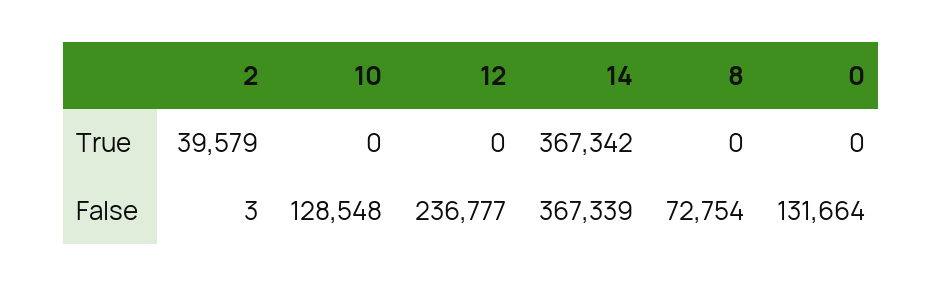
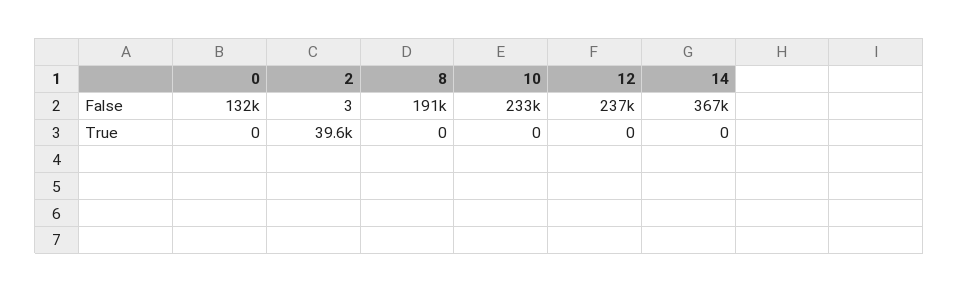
  {
    "2": {
      "True": 39579,
      "False": 3
    },
    "10": {
      "True": 0,
-     "False": 128548
+     "False": 233000
    },
    "12": {
      "True": 0,
      "False": 236777
    },
    "14": {
-     "True": 367342,
+     "True": 0,
      "False": 367339
    },
    "8": {
      "True": 0,
-     "False": 72754
+     "False": 191000
    },
    "0": {
      "True": 0,
      "False": 131664
    }
  }

